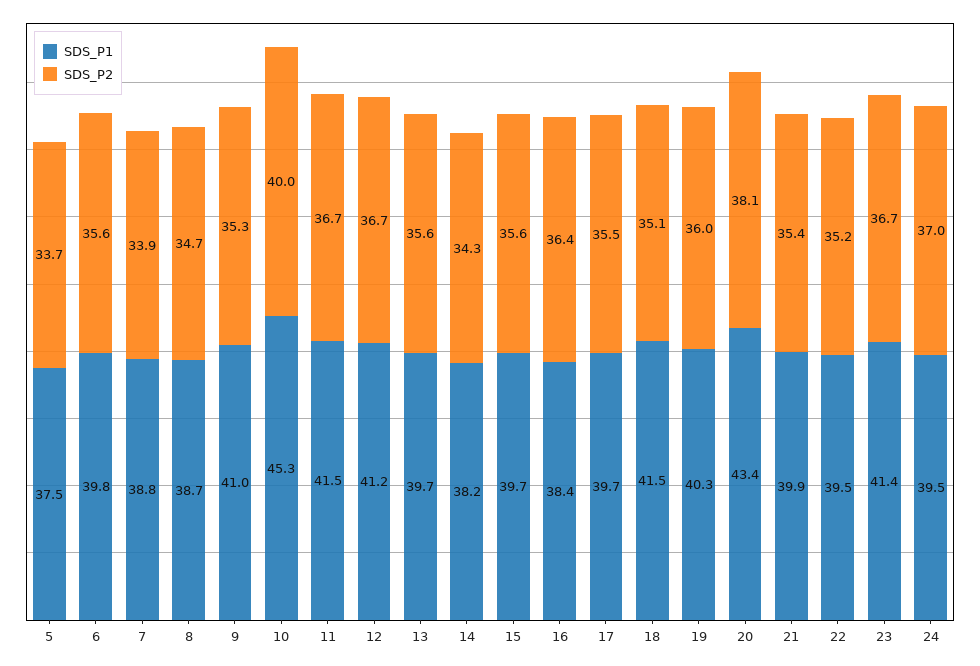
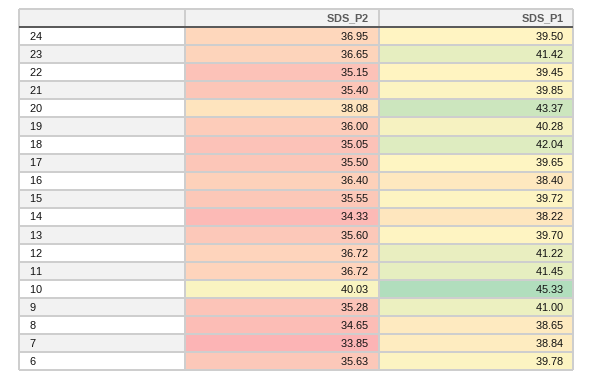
  {
    "SDS_P1": {
-     "5": 37.5,
      "6": 39.78,
      "7": 38.84,
      "8": 38.65,
      "9": 41,
      "10": 45.33,
      "11": 41.45,
      "12": 41.22,
      "13": 39.7,
      "14": 38.22,
      "15": 39.72,
      "16": 38.4,
      "17": 39.65,
-     "18": 41.5,
+     "18": 42.04,
      "19": 40.28,
      "20": 43.37,
      "21": 39.85,
      "22": 39.45,
      "23": 41.42,
      "24": 39.5
    },
    "SDS_P2": {
-     "5": 33.7,
      "6": 35.63,
      "7": 33.85,
      "8": 34.65,
      "9": 35.28,
      "10": 40.03,
      "11": 36.72,
      "12": 36.72,
      "13": 35.6,
      "14": 34.33,
      "15": 35.55,
      "16": 36.4,
      "17": 35.5,
      "18": 35.05,
      "19": 36,
      "20": 38.08,
      "21": 35.4,
      "22": 35.15,
      "23": 36.65,
      "24": 36.95
    }
  }

